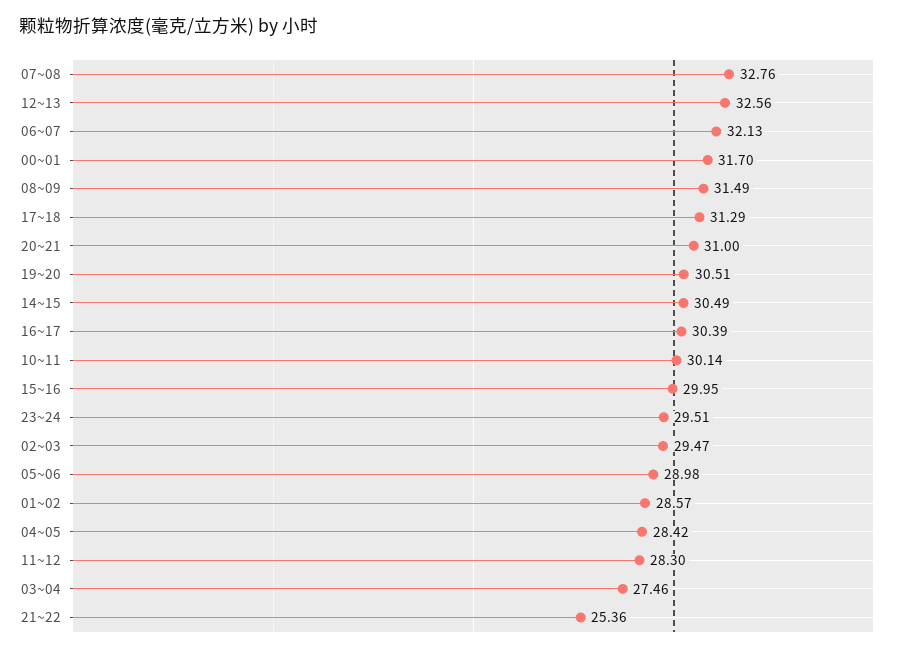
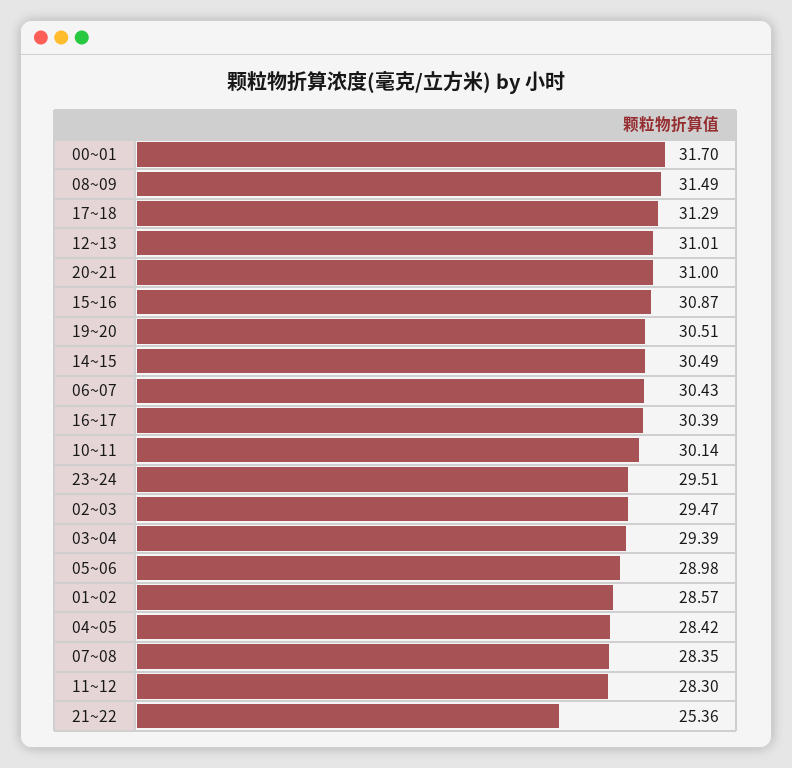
  {
-   "07~08": 32.76,
+   "07~08": 28.35,
-   "12~13": 32.56,
+   "12~13": 31.01,
-   "06~07": 32.13,
+   "06~07": 30.43,
    "00~01": 31.7,
    "08~09": 31.49,
    "17~18": 31.29,
    "20~21": 31,
    "19~20": 30.51,
    "14~15": 30.49,
    "16~17": 30.39,
    "10~11": 30.14,
-   "15~16": 29.95,
+   "15~16": 30.87,
    "23~24": 29.51,
    "02~03": 29.47,
    "05~06": 28.98,
    "01~02": 28.57,
    "04~05": 28.42,
    "11~12": 28.3,
-   "03~04": 27.46,
+   "03~04": 29.39,
    "21~22": 25.36
  }

